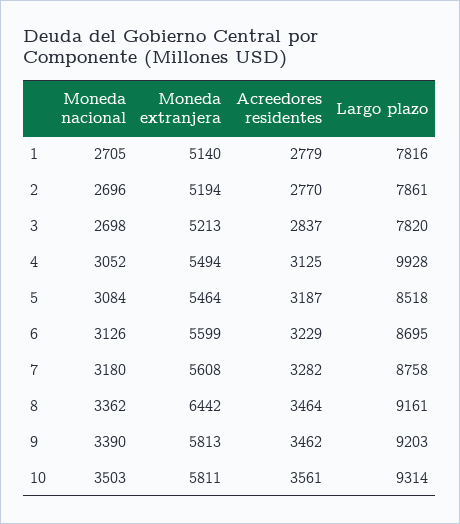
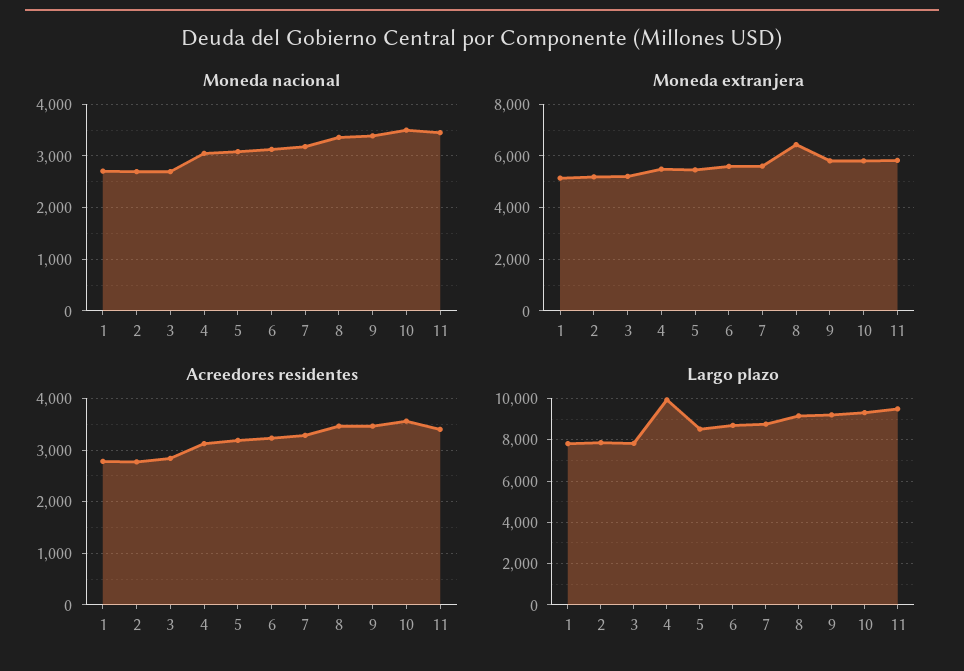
  {
    "Moneda nacional": {
      "1": 2705,
      "2": 2696,
      "3": 2698,
      "4": 3052,
      "5": 3084,
      "6": 3126,
      "7": 3180,
      "8": 3362,
      "9": 3390,
-     "10": 3503
+     "10": 3503,
+     "11": 3400
    },
    "Moneda extranjera": {
      "1": 5140,
      "2": 5194,
      "3": 5213,
      "4": 5494,
      "5": 5464,
      "6": 5599,
      "7": 5608,
      "8": 6442,
      "9": 5813,
-     "10": 5811
+     "10": 5811,
+     "11": 5750
    },
    "Acreedores residentes": {
      "1": 2779,
      "2": 2770,
      "3": 2837,
      "4": 3125,
      "5": 3187,
      "6": 3229,
      "7": 3282,
      "8": 3464,
      "9": 3462,
-     "10": 3561
+     "10": 3561,
+     "11": 3400
    },
    "Largo plazo": {
      "1": 7816,
      "2": 7861,
      "3": 7820,
      "4": 9928,
      "5": 8518,
      "6": 8695,
      "7": 8758,
      "8": 9161,
      "9": 9203,
-     "10": 9314
+     "10": 9314,
+     "11": 9500
    }
  }

